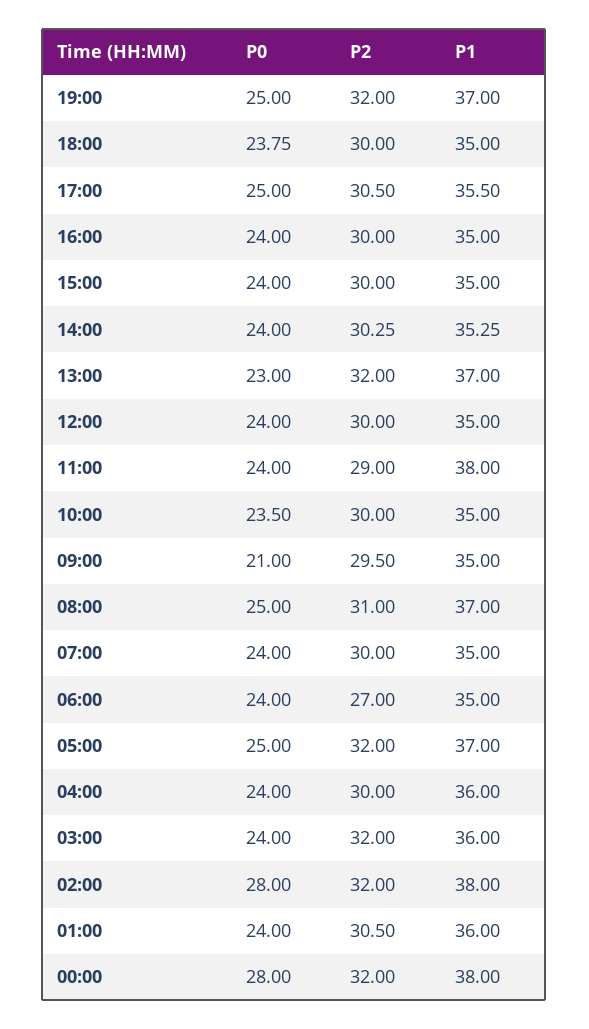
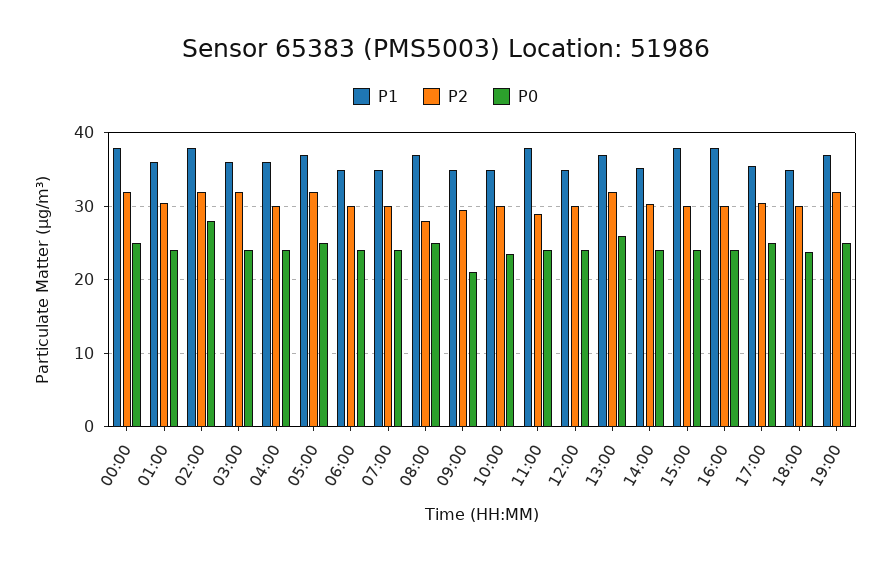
  {
    "P0": {
      "19:00": 25,
      "18:00": 23.75,
      "17:00": 25,
      "16:00": 24,
      "15:00": 24,
      "14:00": 24,
-     "13:00": 23,
+     "13:00": 26,
      "12:00": 24,
      "11:00": 24,
      "10:00": 23.5,
      "09:00": 21,
      "08:00": 25,
      "07:00": 24,
      "06:00": 24,
      "05:00": 25,
      "04:00": 24,
      "03:00": 24,
      "02:00": 28,
      "01:00": 24,
-     "00:00": 28
+     "00:00": 25
    },
    "P2": {
      "19:00": 32,
      "18:00": 30,
      "17:00": 30.5,
      "16:00": 30,
      "15:00": 30,
      "14:00": 30.25,
      "13:00": 32,
      "12:00": 30,
      "11:00": 29,
      "10:00": 30,
      "09:00": 29.5,
-     "08:00": 31,
+     "08:00": 28,
      "07:00": 30,
-     "06:00": 27,
+     "06:00": 30,
      "05:00": 32,
      "04:00": 30,
      "03:00": 32,
      "02:00": 32,
      "01:00": 30.5,
      "00:00": 32
    },
    "P1": {
      "19:00": 37,
      "18:00": 35,
      "17:00": 35.5,
-     "16:00": 35,
+     "16:00": 38,
-     "15:00": 35,
+     "15:00": 38,
      "14:00": 35.25,
      "13:00": 37,
      "12:00": 35,
      "11:00": 38,
      "10:00": 35,
      "09:00": 35,
      "08:00": 37,
      "07:00": 35,
      "06:00": 35,
      "05:00": 37,
      "04:00": 36,
      "03:00": 36,
      "02:00": 38,
      "01:00": 36,
      "00:00": 38
    }
  }

